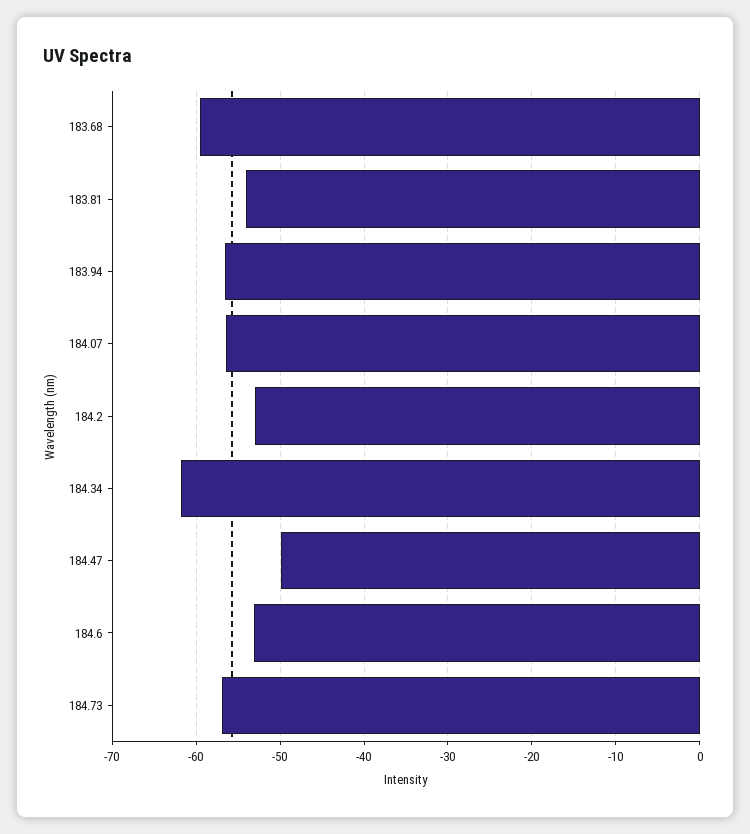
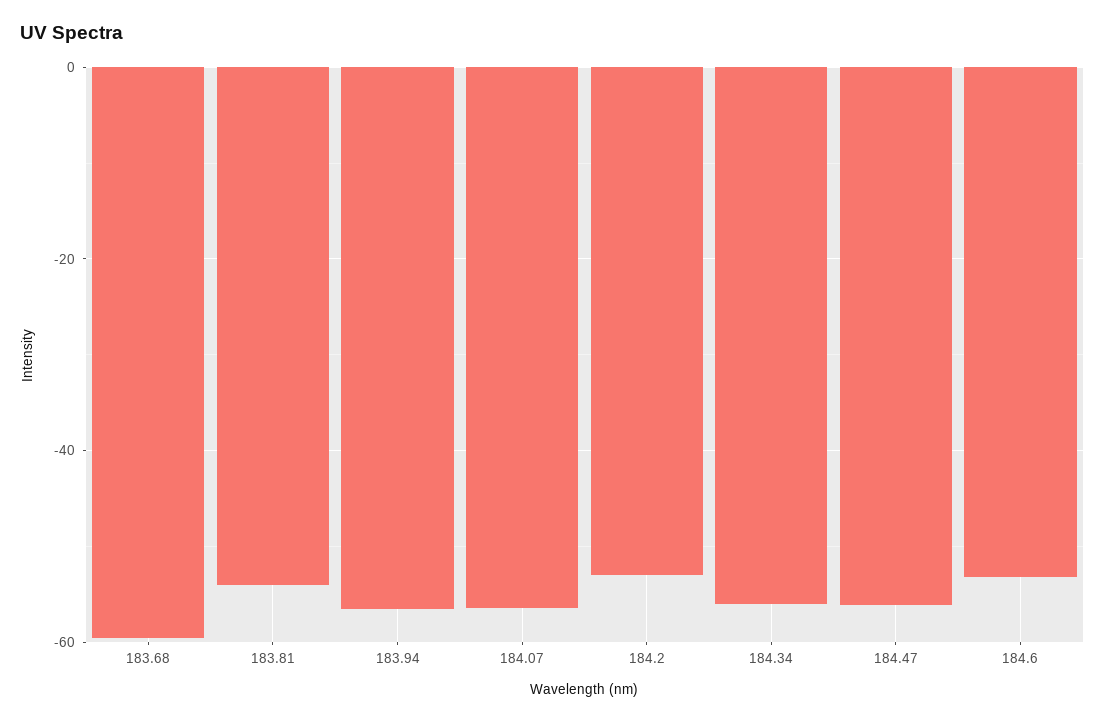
  {
    "183.68": -60,
    "183.81": -54,
    "183.94": -57,
    "184.07": -56,
    "184.2": -53,
-   "184.34": -62,
+   "184.34": -56,
-   "184.47": -50,
+   "184.47": -56,
-   "184.6": -53,
+   "184.6": -53
-   "184.73": -57
  }

